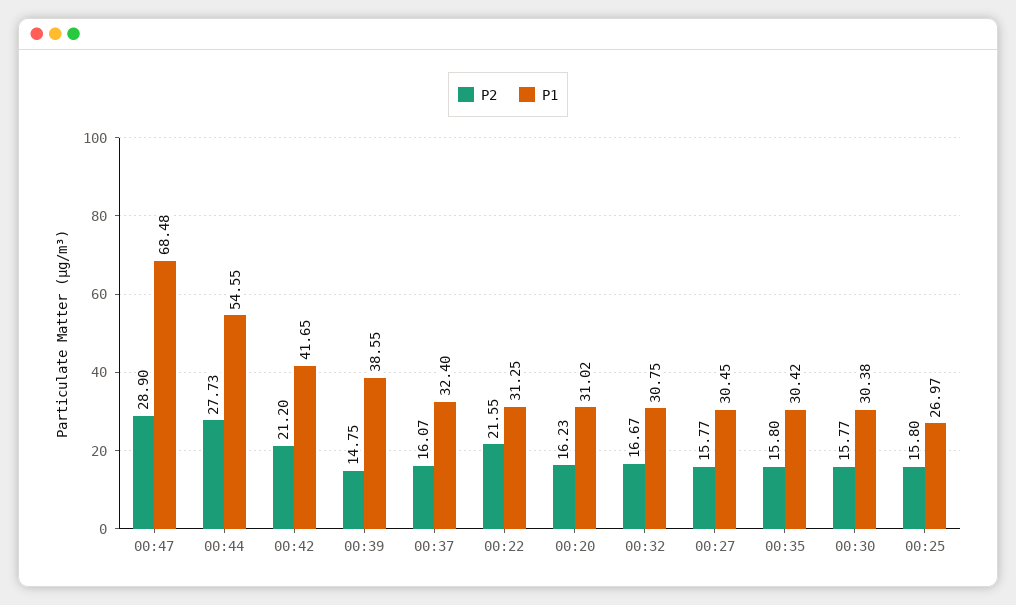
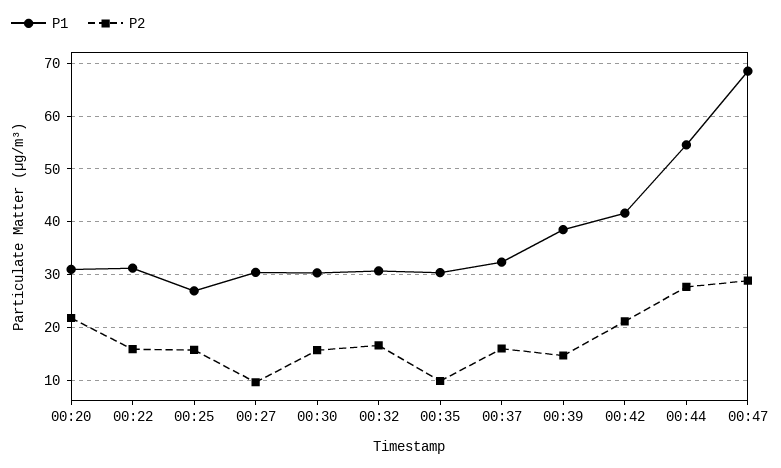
  {
    "P2": {
      "00:47": 28.9,
      "00:44": 27.73,
      "00:42": 21.2,
      "00:39": 14.75,
      "00:37": 16.07,
-     "00:22": 21.55,
+     "00:22": 16,
-     "00:20": 16.23,
+     "00:20": 22,
      "00:32": 16.67,
-     "00:27": 15.77,
+     "00:27": 10,
-     "00:35": 15.8,
+     "00:35": 10,
      "00:30": 15.77,
      "00:25": 15.8
    },
    "P1": {
      "00:47": 68.48,
      "00:44": 54.55,
      "00:42": 41.65,
      "00:39": 38.55,
      "00:37": 32.4,
      "00:22": 31.25,
      "00:20": 31.02,
      "00:32": 30.75,
      "00:27": 30.45,
      "00:35": 30.42,
      "00:30": 30.38,
      "00:25": 26.97
    }
  }

